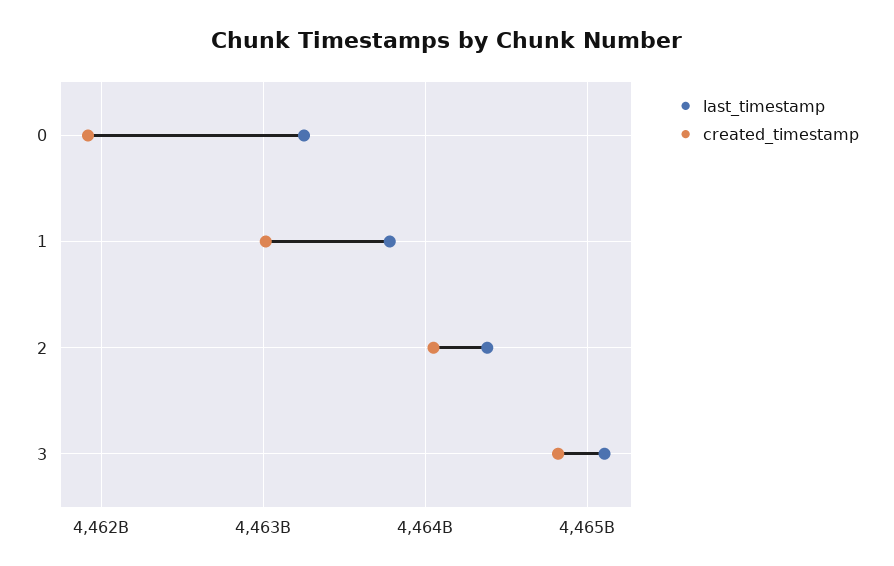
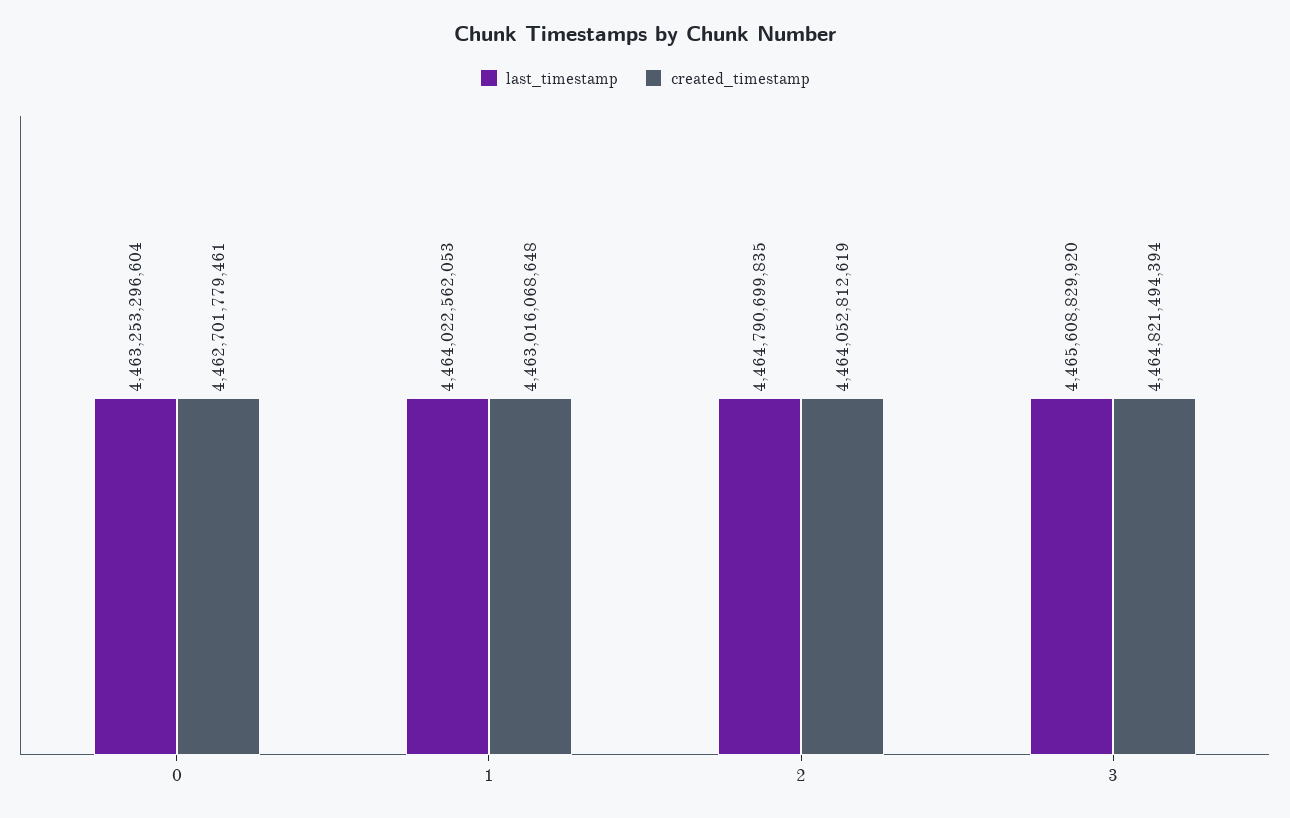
  {
    "last_timestamp": {
      "0": 4463253296604,
-     "1": 4463800000000,
+     "1": 4464022562053,
-     "2": 4464400000000,
+     "2": 4464790699835,
-     "3": 4465100000000
+     "3": 4465608829920
    },
    "created_timestamp": {
-     "0": 4461900000000,
+     "0": 4462701779461,
      "1": 4463016068648,
      "2": 4464052812619,
      "3": 4464821494394
    }
  }

